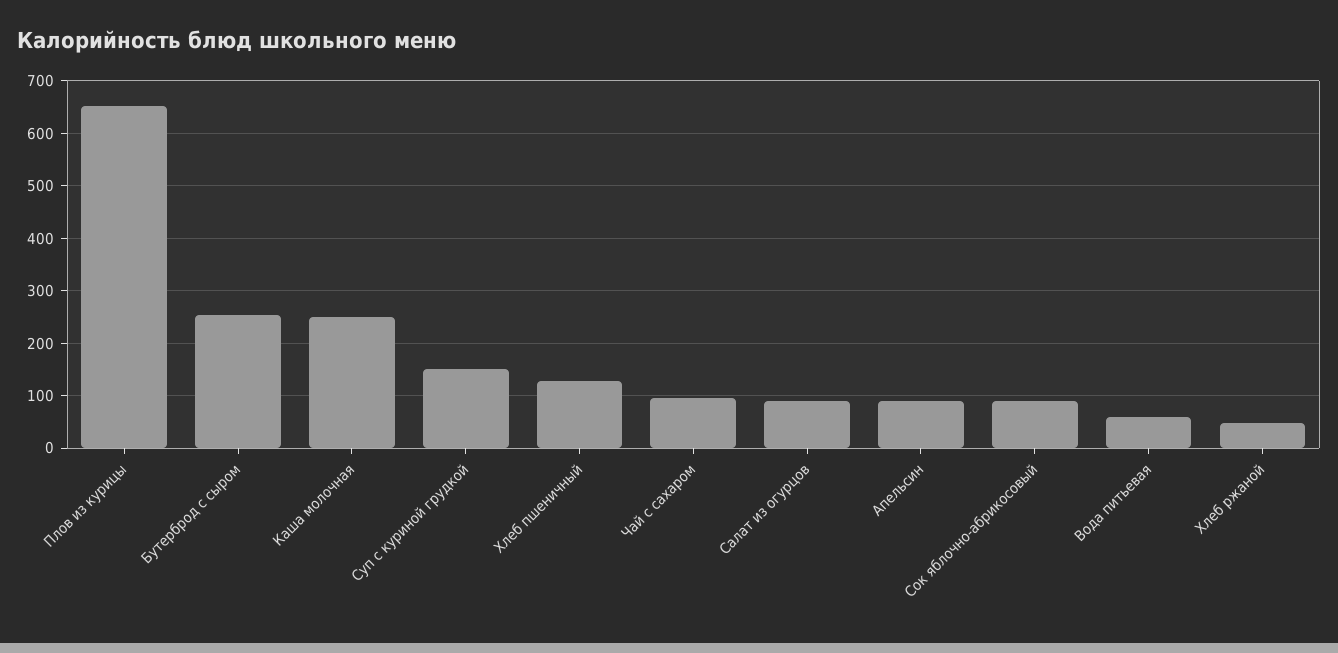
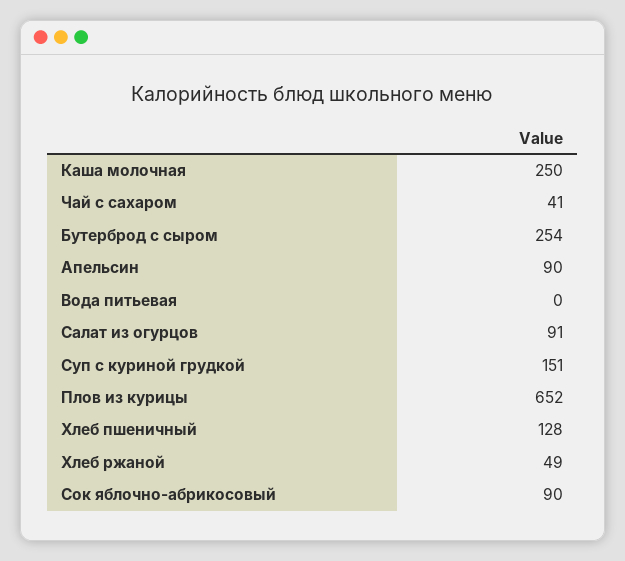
  {
    "Плов из курицы": 652,
    "Бутерброд с сыром": 254,
    "Каша молочная": 250,
    "Суп с куриной грудкой": 151,
    "Хлеб пшеничный": 128,
-   "Чай с сахаром": 100,
+   "Чай с сахаром": 41,
    "Салат из огурцов": 91,
    "Апельсин": 90,
    "Сок яблочно-абрикосовый": 90,
-   "Вода питьевая": 60,
+   "Вода питьевая": 0,
    "Хлеб ржаной": 49
  }

